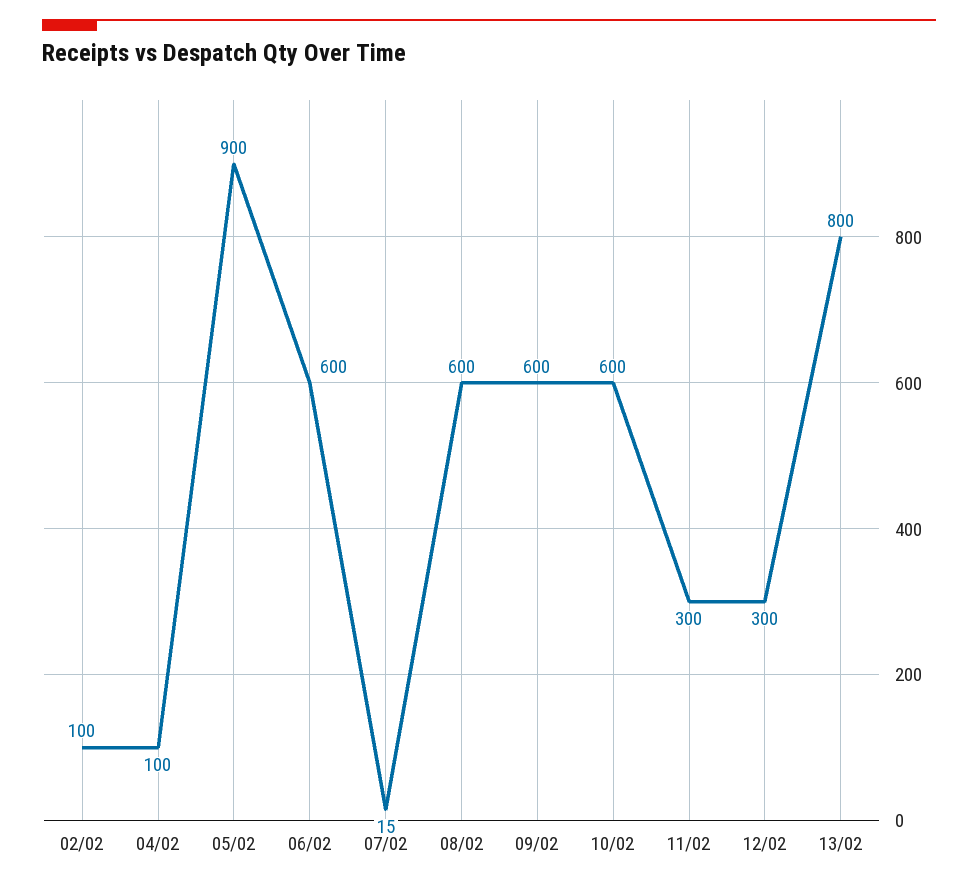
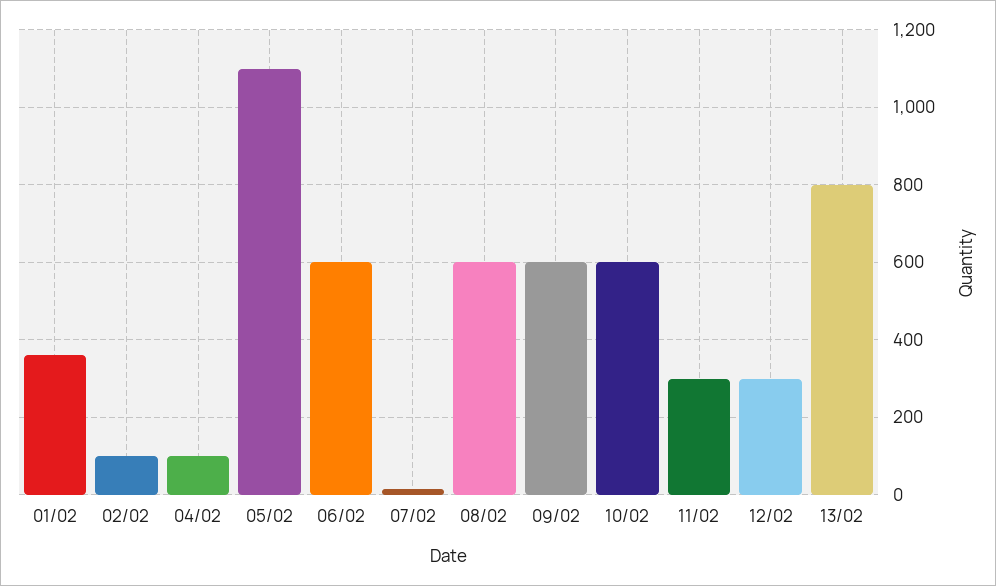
  {
    "02/02": 100,
    "04/02": 100,
-   "05/02": 900,
+   "05/02": 1100,
    "06/02": 600,
    "07/02": 15,
    "08/02": 600,
    "09/02": 600,
    "10/02": 600,
    "11/02": 300,
    "12/02": 300,
-   "13/02": 800
+   "13/02": 800,
+   "01/02": 360
  }

